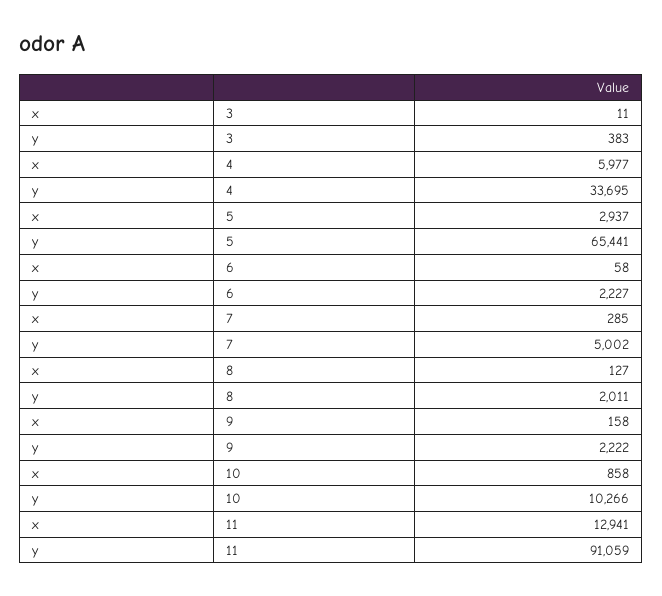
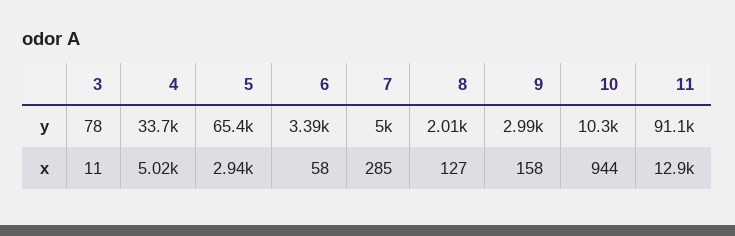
  {
    "x": {
      "3": 11,
-     "4": 5977,
+     "4": 5020,
      "5": 2937,
      "6": 58,
      "7": 285,
      "8": 127,
      "9": 158,
-     "10": 858,
+     "10": 944,
      "11": 12941
    },
    "y": {
-     "3": 383,
+     "3": 78,
      "4": 33695,
      "5": 65441,
-     "6": 2227,
+     "6": 3390,
      "7": 5002,
      "8": 2011,
-     "9": 2222,
+     "9": 2990,
      "10": 10266,
      "11": 91059
    }
  }

